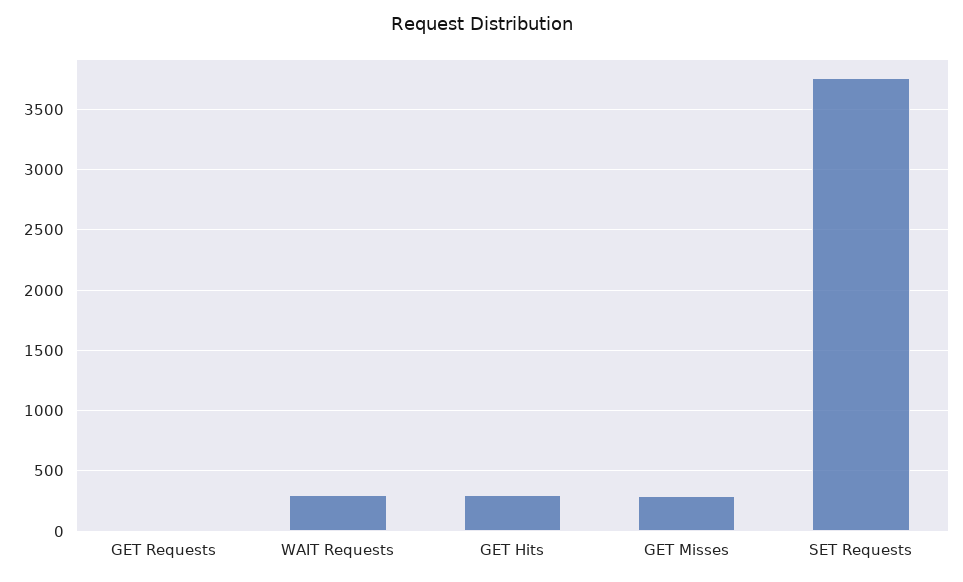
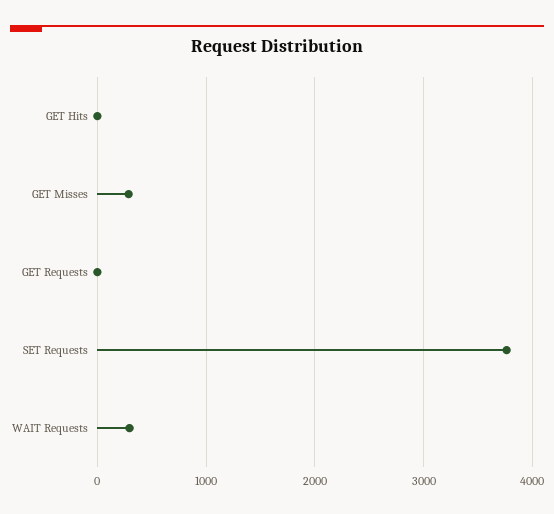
  {
    "GET Requests": 0,
    "WAIT Requests": 300,
-   "GET Hits": 300,
+   "GET Hits": 0,
    "GET Misses": 300,
    "SET Requests": 3750
  }

